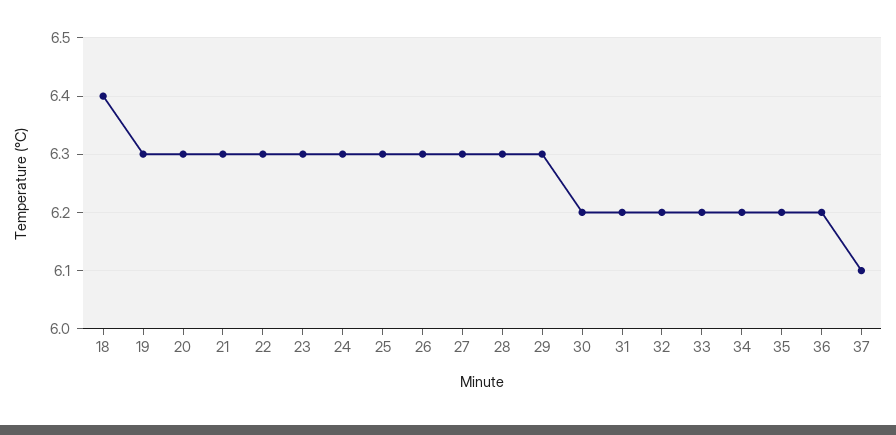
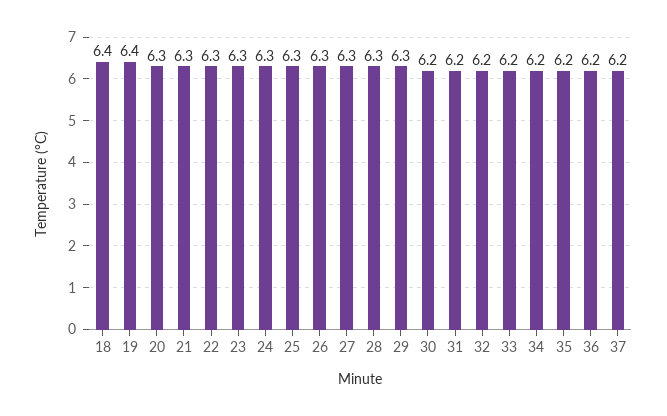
  {
    "18": 6.4,
-   "19": 6.3,
+   "19": 6.4,
    "20": 6.3,
    "21": 6.3,
    "22": 6.3,
    "23": 6.3,
    "24": 6.3,
    "25": 6.3,
    "26": 6.3,
    "27": 6.3,
    "28": 6.3,
    "29": 6.3,
    "30": 6.2,
    "31": 6.2,
    "32": 6.2,
    "33": 6.2,
    "34": 6.2,
    "35": 6.2,
    "36": 6.2,
-   "37": 6.1
+   "37": 6.2
  }

